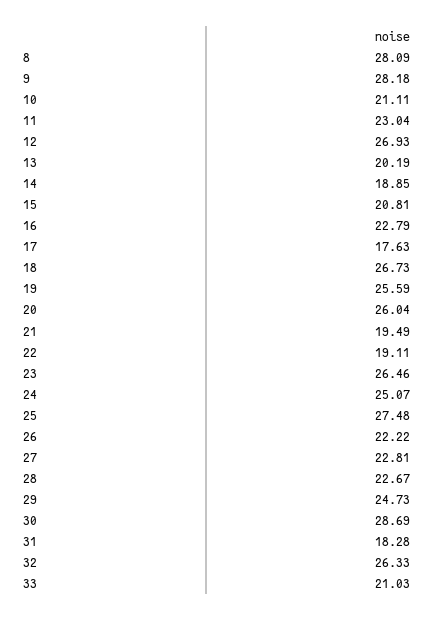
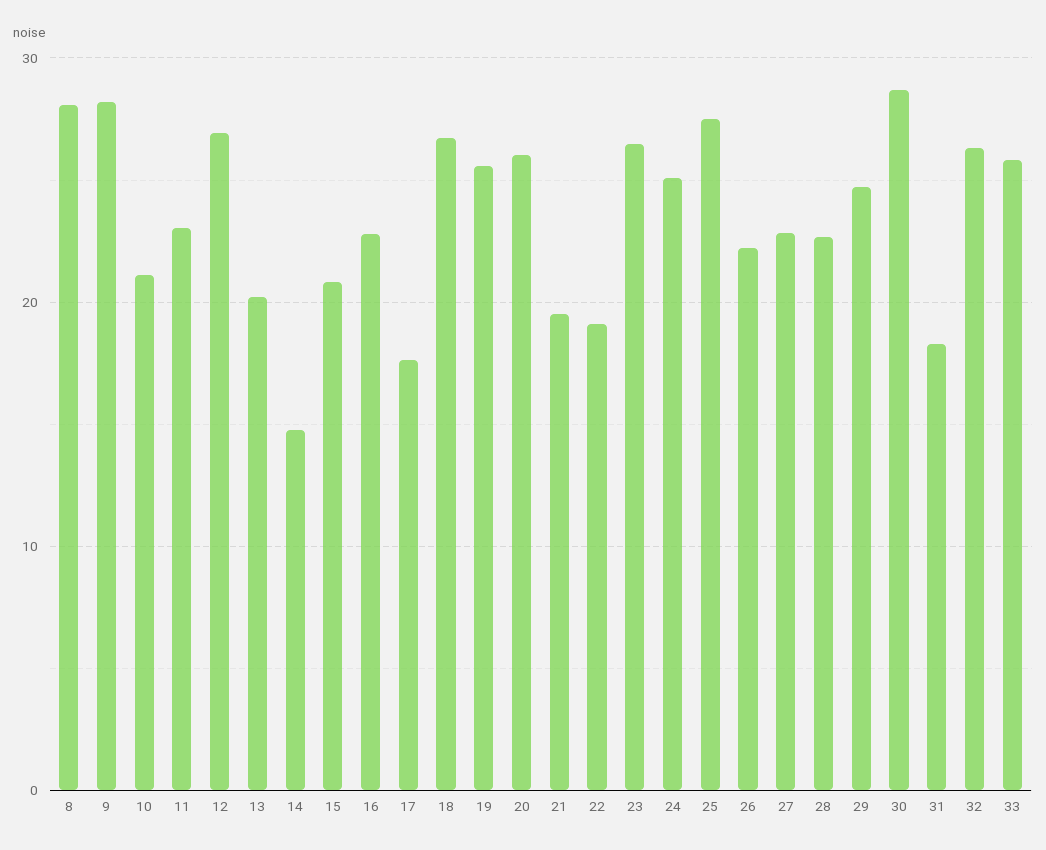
  {
    "8": 28.09,
    "9": 28.18,
    "10": 21.11,
    "11": 23.04,
    "12": 26.93,
    "13": 20.19,
-   "14": 18.85,
+   "14": 15,
    "15": 20.81,
    "16": 22.79,
    "17": 17.63,
    "18": 26.73,
    "19": 25.59,
    "20": 26.04,
    "21": 19.49,
    "22": 19.11,
    "23": 26.46,
    "24": 25.07,
    "25": 27.48,
    "26": 22.22,
    "27": 22.81,
    "28": 22.67,
    "29": 24.73,
    "30": 28.69,
    "31": 18.28,
    "32": 26.33,
-   "33": 21.03
+   "33": 26
  }

